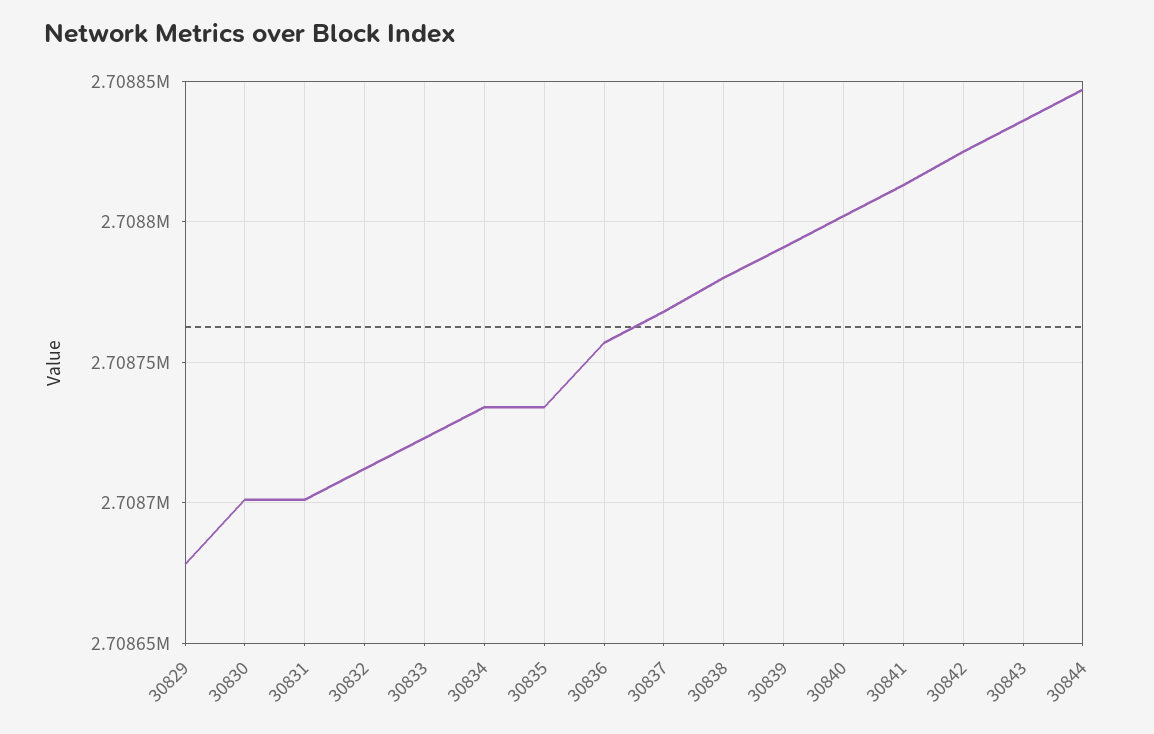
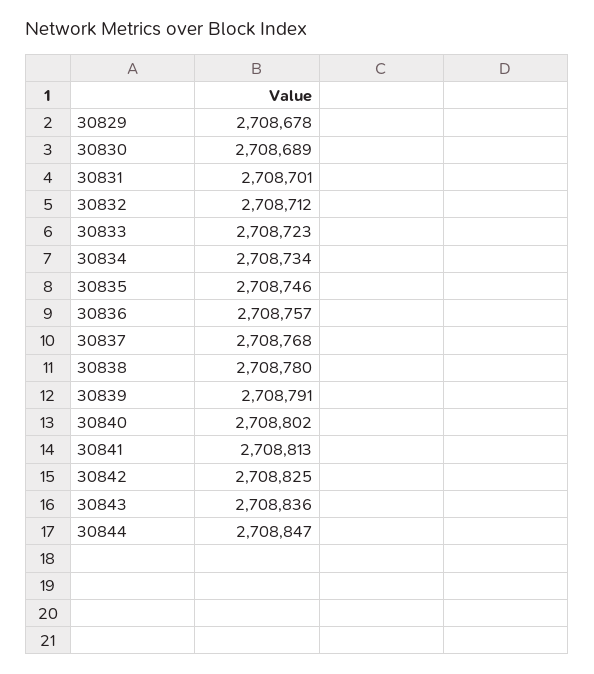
  {
    "30829": 2708678,
-   "30830": 2708700,
+   "30830": 2708689,
    "30831": 2708701,
    "30832": 2708712,
    "30833": 2708723,
    "30834": 2708734,
-   "30835": 2708735,
+   "30835": 2708746,
    "30836": 2708757,
    "30837": 2708768,
    "30838": 2708780,
    "30839": 2708791,
    "30840": 2708802,
    "30841": 2708813,
    "30842": 2708825,
    "30843": 2708836,
    "30844": 2708847
  }

